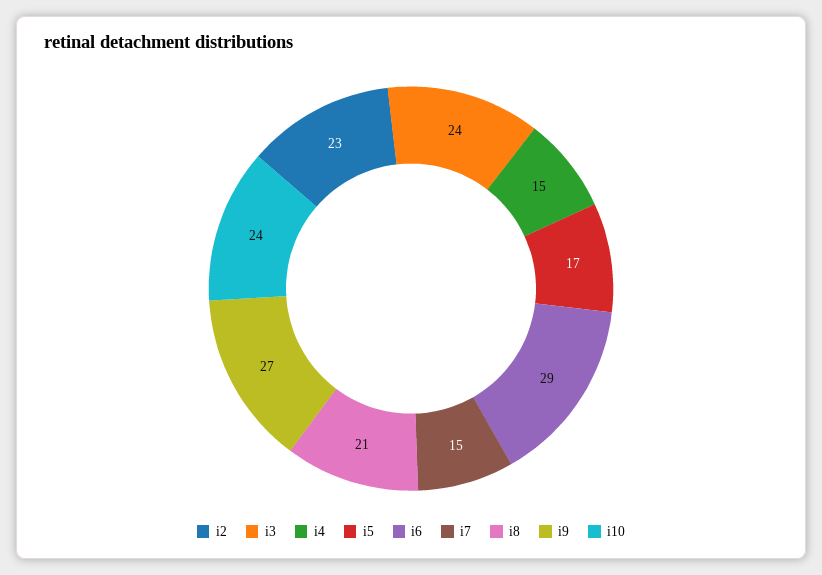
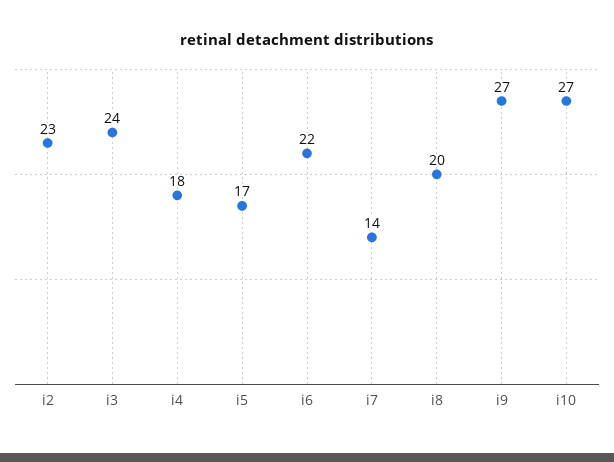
  {
    "i2": 23,
    "i3": 24,
-   "i4": 15,
+   "i4": 18,
    "i5": 17,
-   "i6": 29,
+   "i6": 22,
-   "i7": 15,
+   "i7": 14,
-   "i8": 21,
+   "i8": 20,
    "i9": 27,
-   "i10": 24
+   "i10": 27
  }

